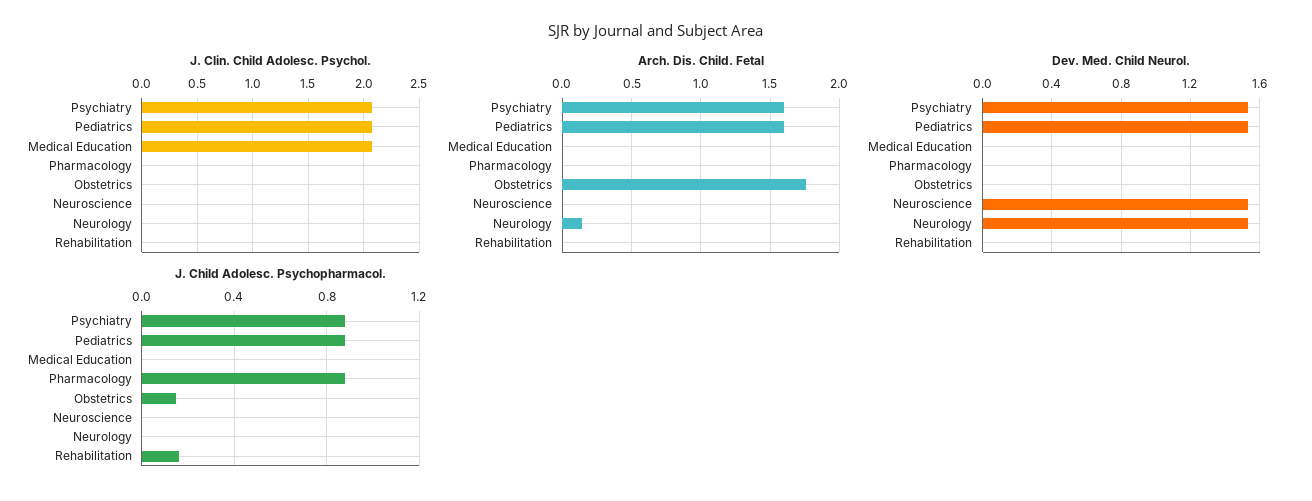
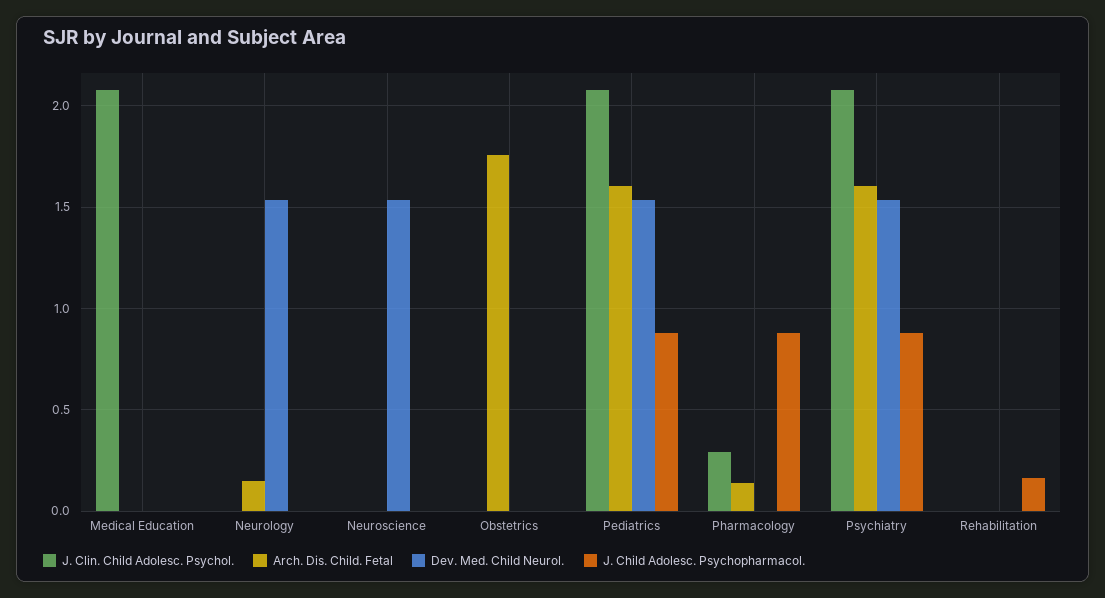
  {
    "J. Clin. Child Adolesc. Psychol.": {
      "Psychiatry": 2.1,
      "Pediatrics": 2.1,
      "Medical Education": 2.1,
-     "Pharmacology": 0,
+     "Pharmacology": 0.3,
      "Obstetrics": 0,
      "Neuroscience": 0,
      "Neurology": 0,
      "Rehabilitation": 0
    },
    "Arch. Dis. Child. Fetal": {
      "Psychiatry": 1.6,
      "Pediatrics": 1.6,
      "Medical Education": 0,
-     "Pharmacology": 0,
+     "Pharmacology": 0.15,
      "Obstetrics": 1.75,
      "Neuroscience": 0,
      "Neurology": 0.15,
      "Rehabilitation": 0
    },
    "Dev. Med. Child Neurol.": {
      "Psychiatry": 1.55,
      "Pediatrics": 1.55,
      "Medical Education": 0,
      "Pharmacology": 0,
      "Obstetrics": 0,
      "Neuroscience": 1.55,
      "Neurology": 1.55,
      "Rehabilitation": 0
    },
    "J. Child Adolesc. Psychopharmacol.": {
      "Psychiatry": 0.9,
      "Pediatrics": 0.9,
      "Medical Education": 0,
      "Pharmacology": 0.9,
-     "Obstetrics": 0.15,
+     "Obstetrics": 0,
      "Neuroscience": 0,
      "Neurology": 0,
      "Rehabilitation": 0.15
    }
  }

